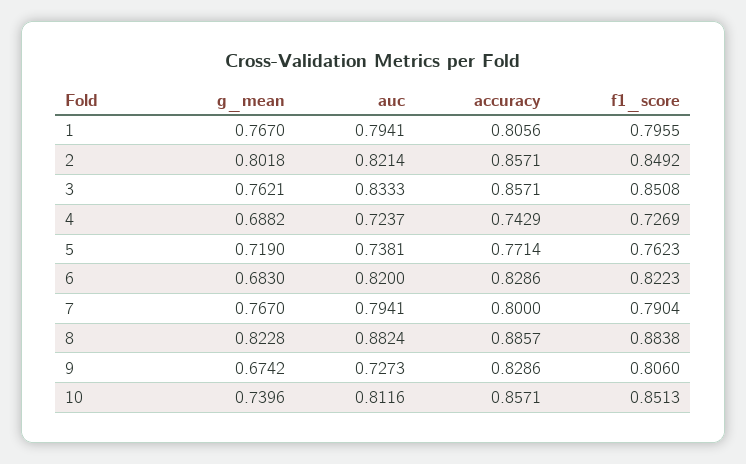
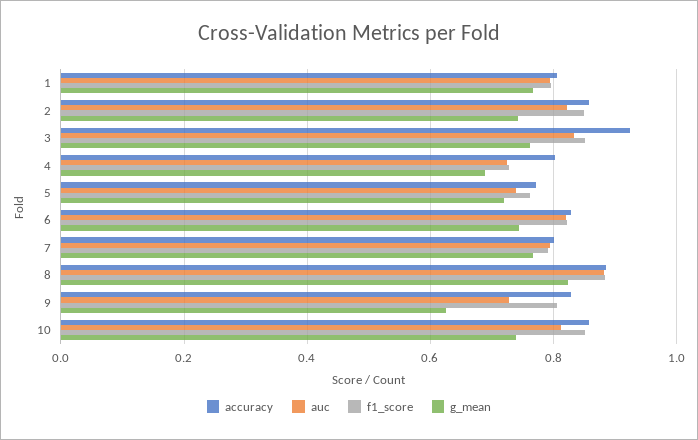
  {
    "g_mean": {
      "1": 0.767,
-     "2": 0.8018,
+     "2": 0.74,
      "3": 0.7621,
      "4": 0.6882,
      "5": 0.719,
-     "6": 0.683,
+     "6": 0.74,
      "7": 0.767,
      "8": 0.8228,
-     "9": 0.6742,
+     "9": 0.62,
      "10": 0.7396
    },
    "auc": {
      "1": 0.7941,
      "2": 0.8214,
      "3": 0.8333,
      "4": 0.7237,
      "5": 0.7381,
      "6": 0.82,
      "7": 0.7941,
      "8": 0.8824,
      "9": 0.7273,
      "10": 0.8116
    },
    "accuracy": {
      "1": 0.8056,
      "2": 0.8571,
-     "3": 0.8571,
+     "3": 0.92,
-     "4": 0.7429,
+     "4": 0.8,
      "5": 0.7714,
      "6": 0.8286,
      "7": 0.8,
      "8": 0.8857,
      "9": 0.8286,
      "10": 0.8571
    },
    "f1_score": {
      "1": 0.7955,
      "2": 0.8492,
      "3": 0.8508,
      "4": 0.7269,
      "5": 0.7623,
      "6": 0.8223,
      "7": 0.7904,
      "8": 0.8838,
      "9": 0.806,
      "10": 0.8513
    }
  }

